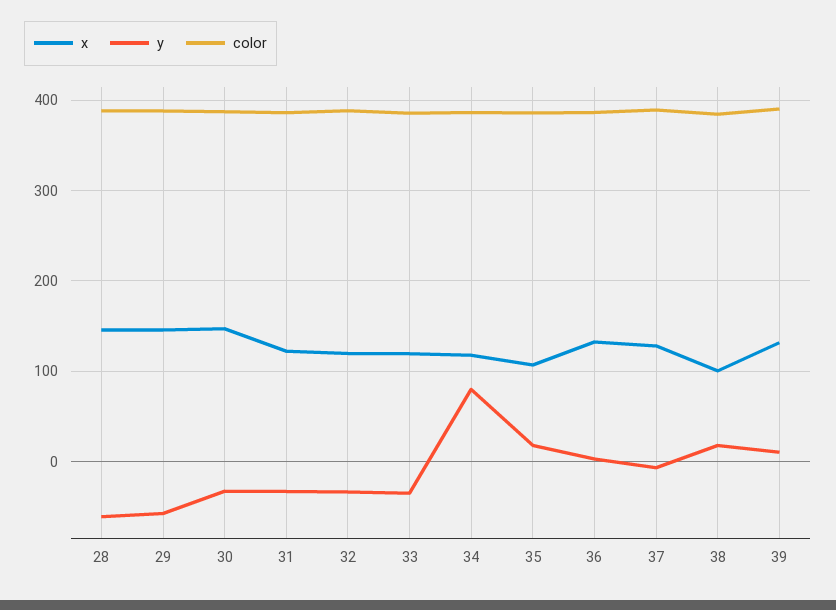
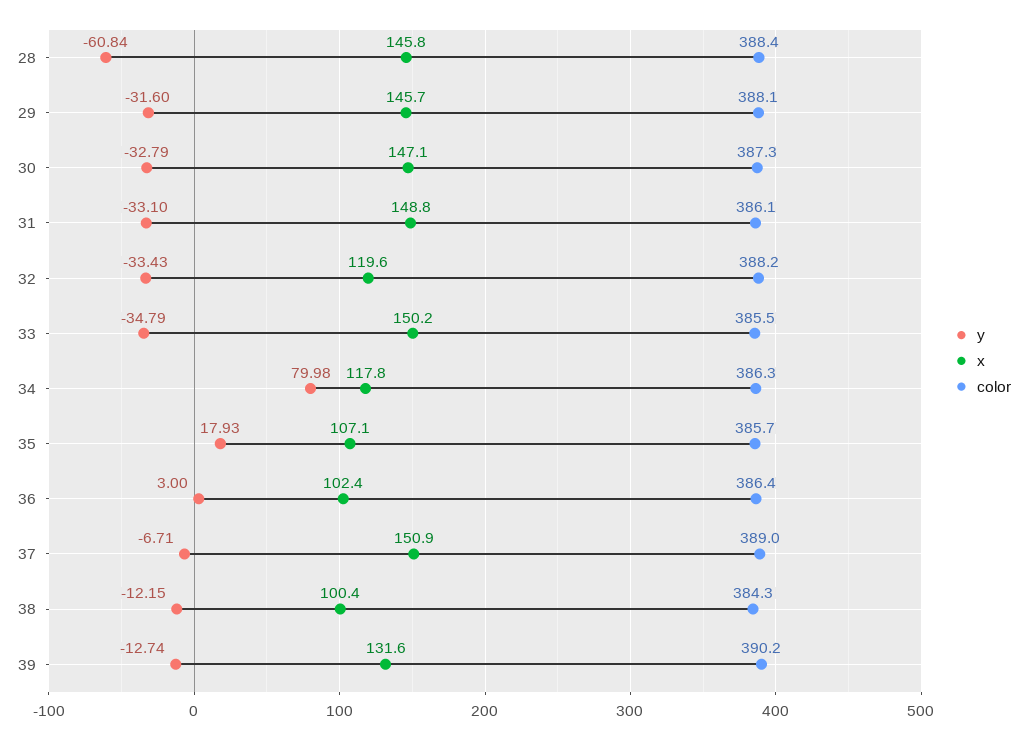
  {
    "x": {
      "28": 145.8,
      "29": 145.7,
      "30": 147.1,
-     "31": 120,
+     "31": 148.8,
      "32": 119.6,
-     "33": 120,
+     "33": 150.2,
      "34": 117.8,
      "35": 107.1,
-     "36": 130,
+     "36": 102.4,
-     "37": 130,
+     "37": 150.9,
      "38": 100.4,
      "39": 131.6
    },
    "y": {
      "28": -60.84,
-     "29": -60,
+     "29": -31.6,
      "30": -32.79,
      "31": -33.1,
      "32": -33.43,
      "33": -34.79,
      "34": 79.98,
      "35": 17.93,
      "36": 3,
      "37": -6.71,
-     "38": 20,
+     "38": -12.15,
-     "39": 10
+     "39": -12.74
    },
    "color": {
      "28": 388.4,
      "29": 388.1,
      "30": 387.3,
      "31": 386.1,
      "32": 388.2,
      "33": 385.5,
      "34": 386.3,
      "35": 385.7,
      "36": 386.4,
      "37": 389,
      "38": 384.3,
      "39": 390.2
    }
  }

